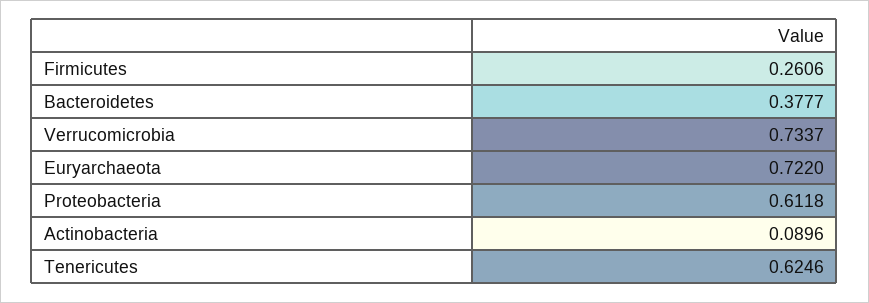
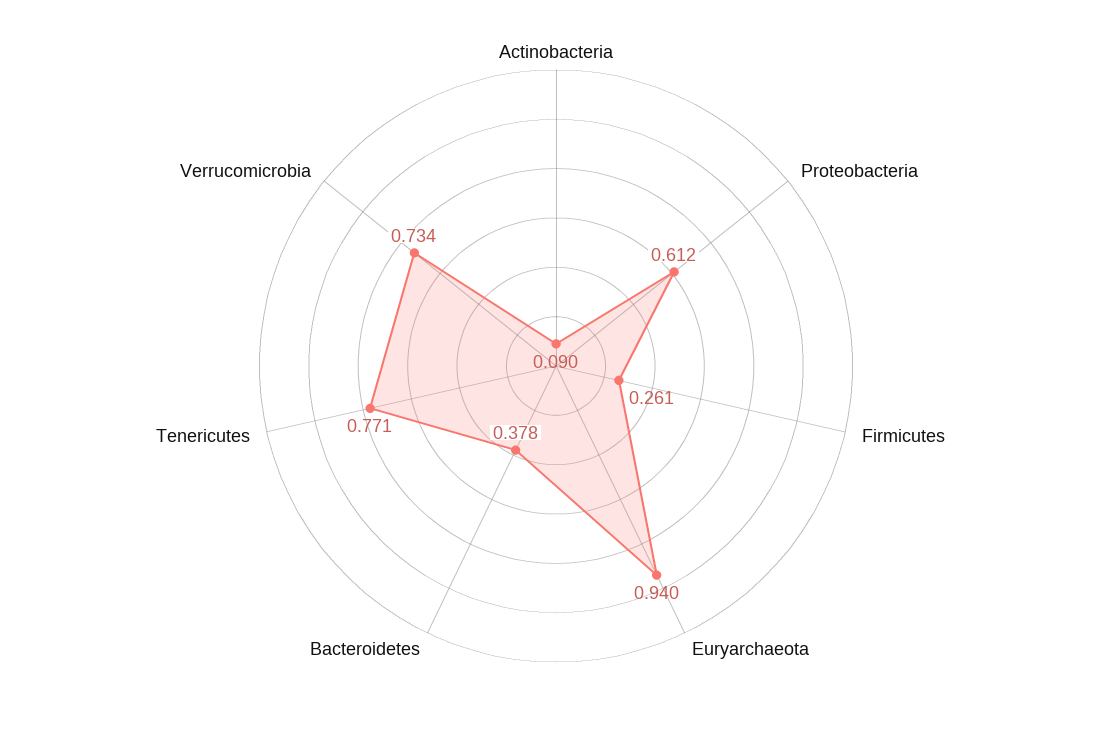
  {
    "Firmicutes": 0.2606,
    "Bacteroidetes": 0.3777,
    "Verrucomicrobia": 0.7337,
-   "Euryarchaeota": 0.722,
+   "Euryarchaeota": 0.94,
    "Proteobacteria": 0.6118,
    "Actinobacteria": 0.0896,
-   "Tenericutes": 0.6246
+   "Tenericutes": 0.771
  }

